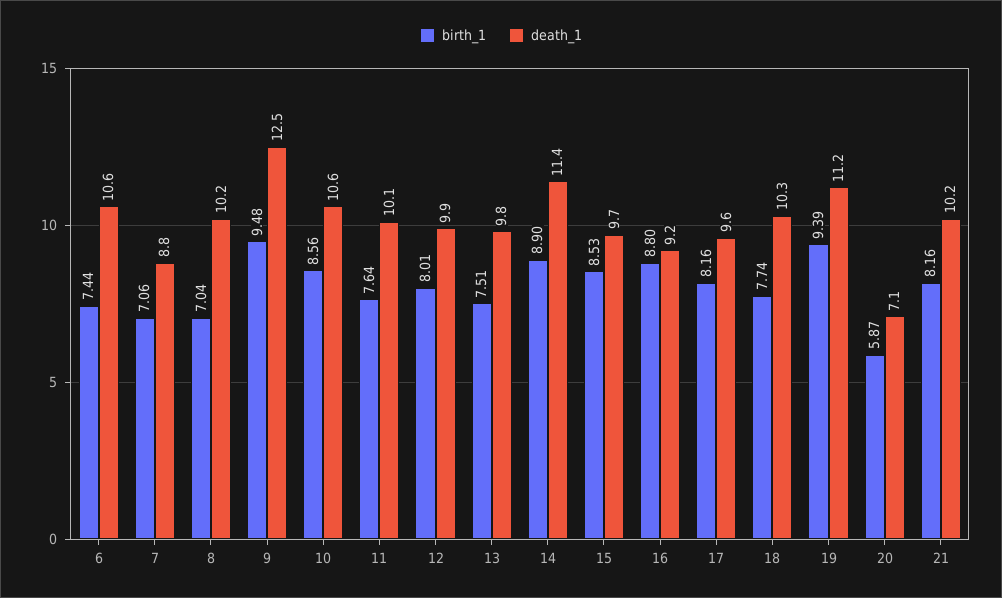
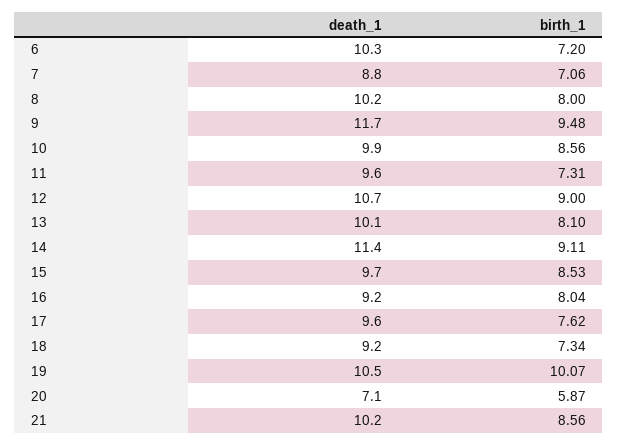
  {
    "birth_1": {
-     "6": 7.44,
+     "6": 7.2,
      "7": 7.06,
-     "8": 7.04,
+     "8": 8,
      "9": 9.48,
      "10": 8.56,
-     "11": 7.64,
+     "11": 7.31,
-     "12": 8.01,
+     "12": 9,
-     "13": 7.51,
+     "13": 8.1,
-     "14": 8.9,
+     "14": 9.11,
      "15": 8.53,
-     "16": 8.8,
+     "16": 8.04,
-     "17": 8.16,
+     "17": 7.62,
-     "18": 7.74,
+     "18": 7.34,
-     "19": 9.39,
+     "19": 10.07,
      "20": 5.87,
-     "21": 8.16
+     "21": 8.56
    },
    "death_1": {
-     "6": 10.6,
+     "6": 10.3,
      "7": 8.8,
      "8": 10.2,
-     "9": 12.5,
+     "9": 11.7,
-     "10": 10.6,
+     "10": 9.9,
-     "11": 10.1,
+     "11": 9.6,
-     "12": 9.9,
+     "12": 10.7,
-     "13": 9.8,
+     "13": 10.1,
      "14": 11.4,
      "15": 9.7,
      "16": 9.2,
      "17": 9.6,
-     "18": 10.3,
+     "18": 9.2,
-     "19": 11.2,
+     "19": 10.5,
      "20": 7.1,
      "21": 10.2
    }
  }

